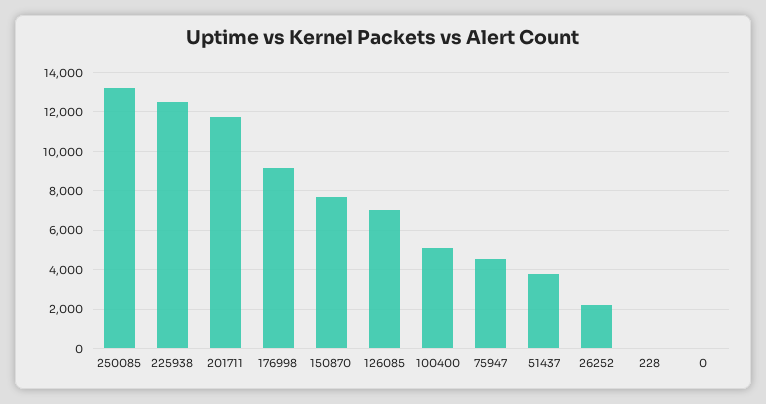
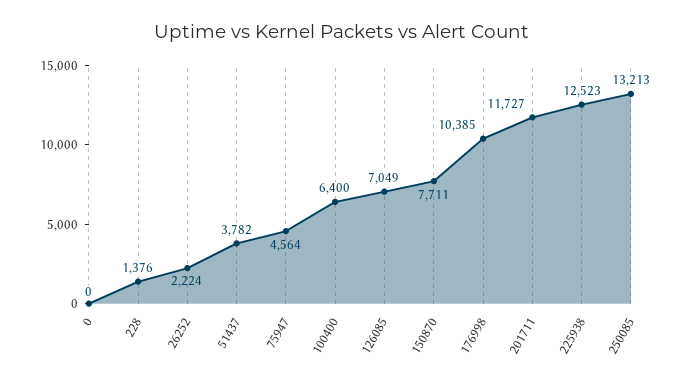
  {
    "250085": 13213,
    "225938": 12523,
    "201711": 11727,
-   "176998": 9000,
+   "176998": 10385,
    "150870": 7711,
    "126085": 7049,
-   "100400": 5000,
+   "100400": 6400,
    "75947": 4564,
    "51437": 3782,
    "26252": 2224,
-   "228": 0,
+   "228": 1376,
    "0": 0
  }

